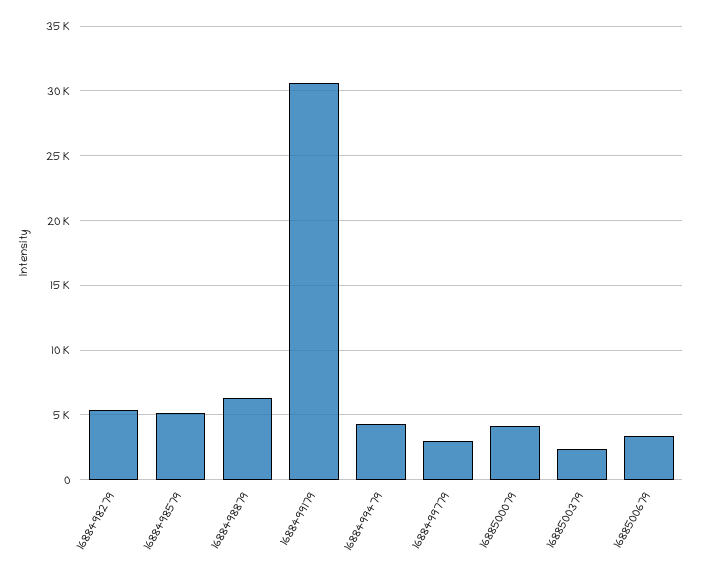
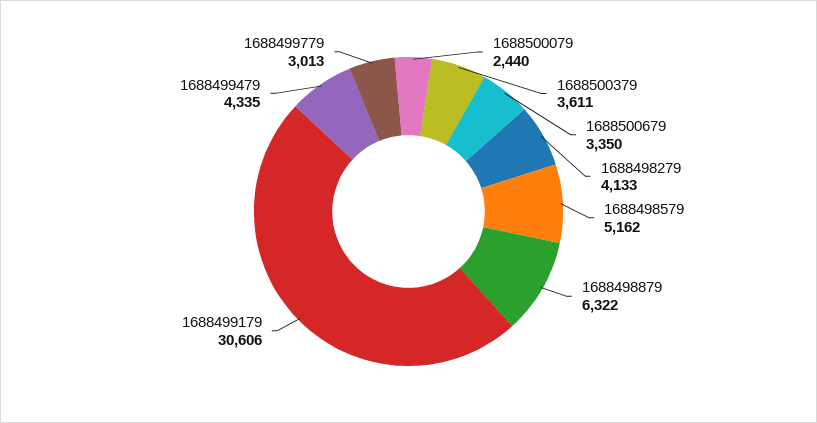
  {
-   "1688498279": 5500,
+   "1688498279": 4133,
    "1688498579": 5162,
    "1688498879": 6322,
    "1688499179": 30606,
    "1688499479": 4335,
    "1688499779": 3013,
-   "1688500079": 4000,
+   "1688500079": 2440,
-   "1688500379": 2500,
+   "1688500379": 3611,
    "1688500679": 3350
  }

